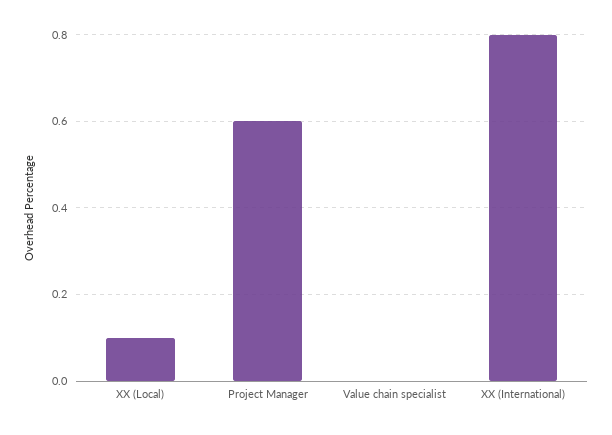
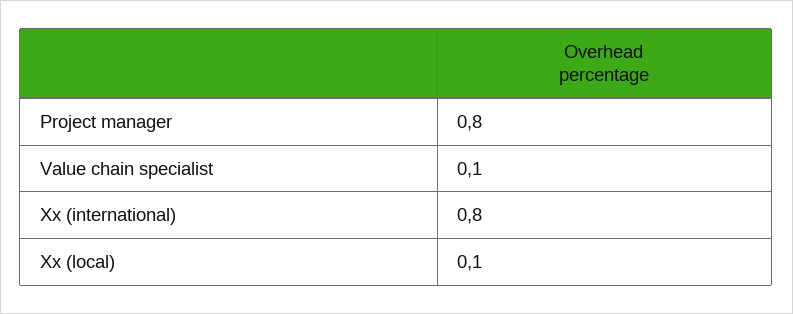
  {
    "XX (Local)": 0.1,
-   "Project Manager": 0.6,
+   "Project Manager": 0.8,
-   "Value chain specialist": 0,
+   "Value chain specialist": 0.1,
    "XX (International)": 0.8
  }

